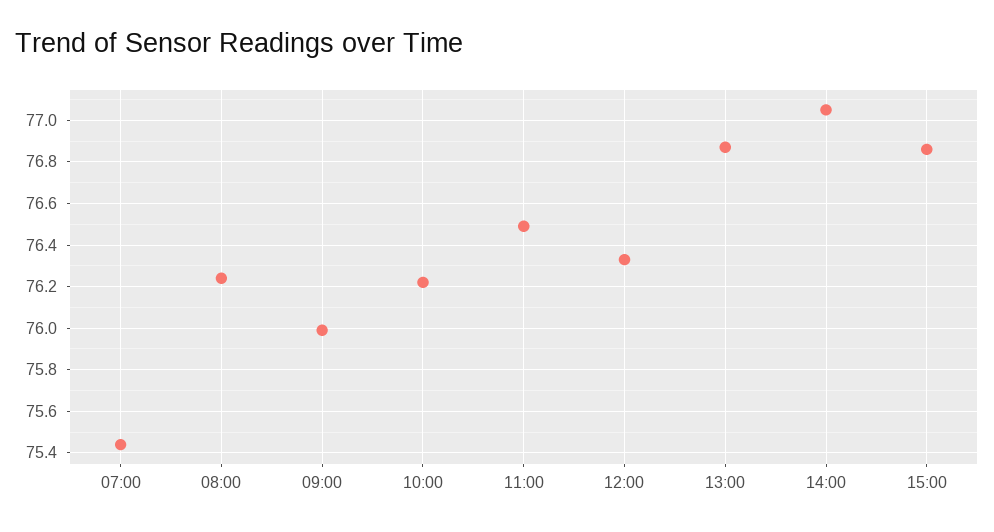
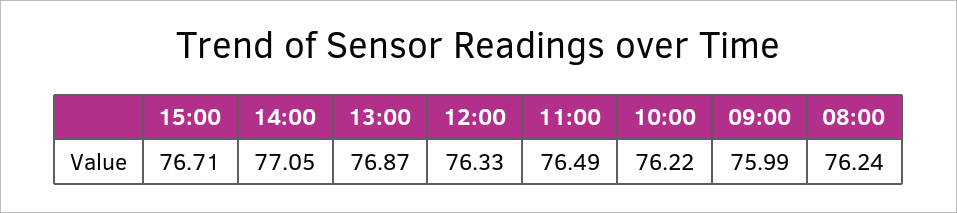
  {
-   "07:00": 75.45,
    "08:00": 76.24,
    "09:00": 75.99,
    "10:00": 76.22,
    "11:00": 76.49,
    "12:00": 76.33,
    "13:00": 76.87,
    "14:00": 77.05,
-   "15:00": 76.85
+   "15:00": 76.71
  }

